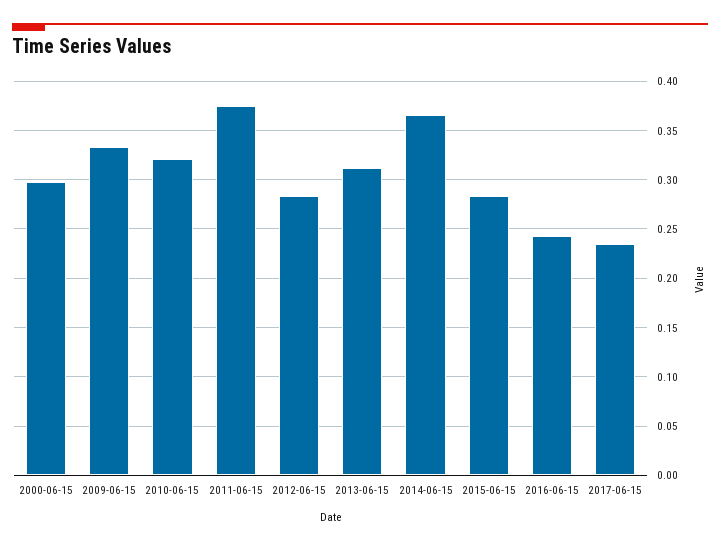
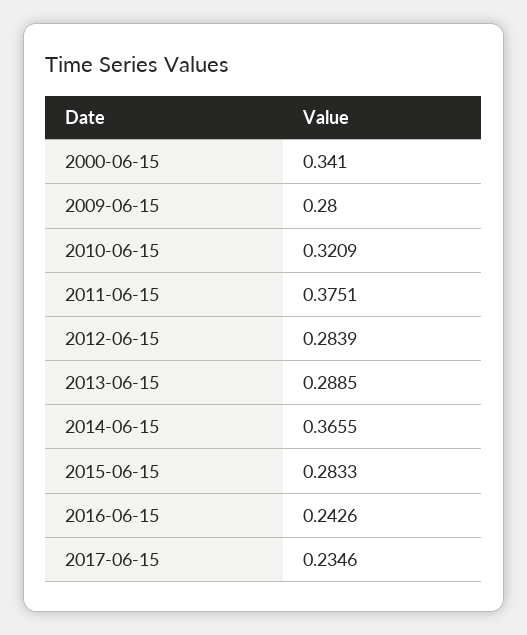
  {
-   "2000-06-15": 0.3,
+   "2000-06-15": 0.341,
-   "2009-06-15": 0.33,
+   "2009-06-15": 0.28,
    "2010-06-15": 0.3209,
    "2011-06-15": 0.3751,
    "2012-06-15": 0.2839,
-   "2013-06-15": 0.31,
+   "2013-06-15": 0.2885,
    "2014-06-15": 0.3655,
    "2015-06-15": 0.2833,
    "2016-06-15": 0.2426,
    "2017-06-15": 0.2346
  }

